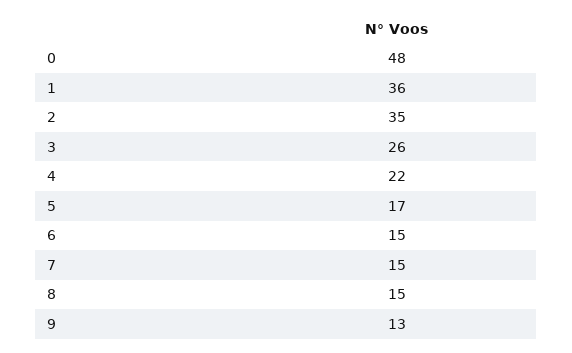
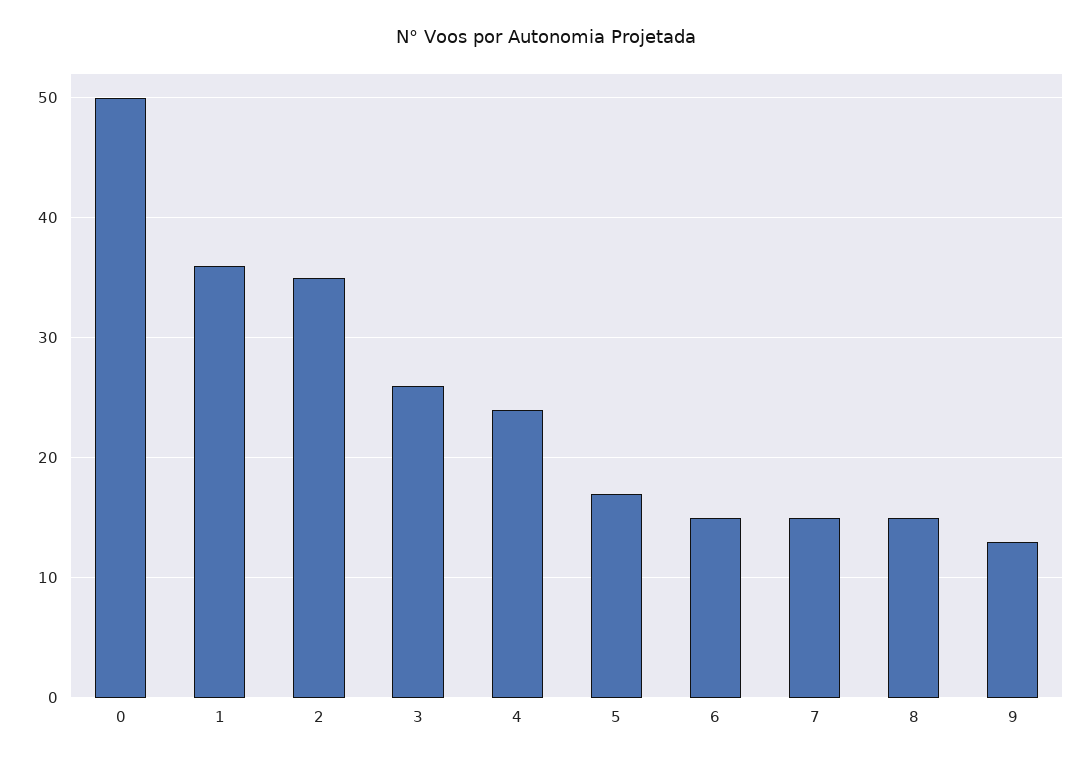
  {
-   "0": 48,
+   "0": 50,
    "1": 36,
    "2": 35,
    "3": 26,
-   "4": 22,
+   "4": 24,
    "5": 17,
    "6": 15,
    "7": 15,
    "8": 15,
    "9": 13
  }

